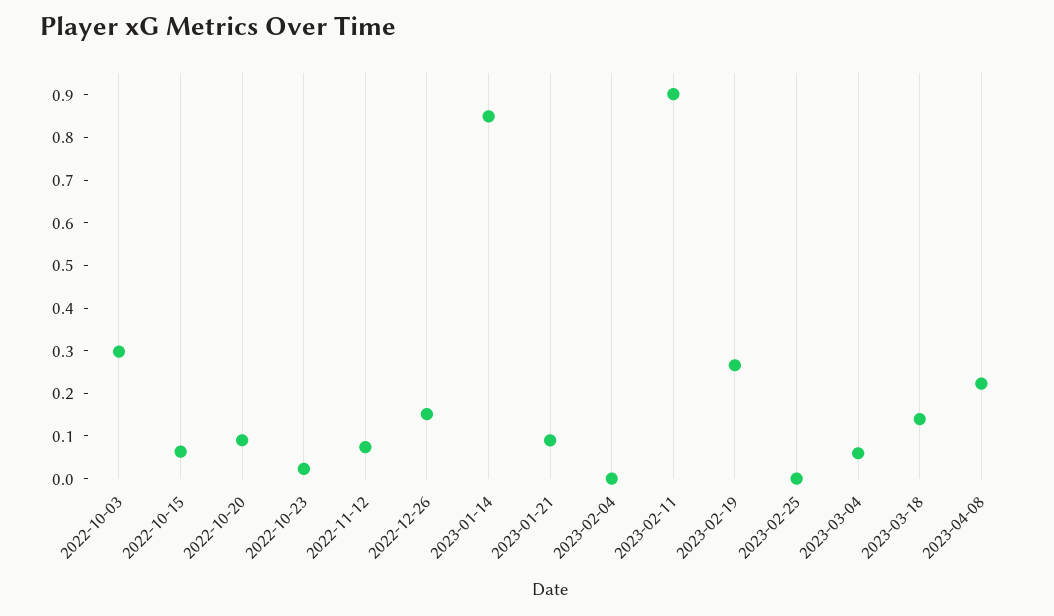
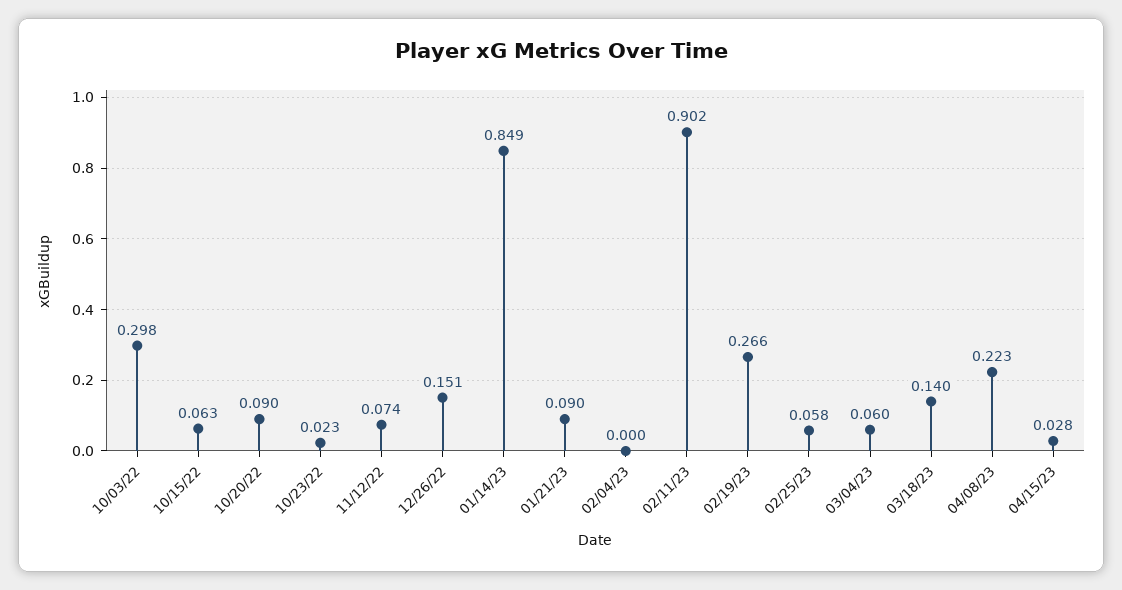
  {
    "2022-10-03": 0.298,
    "2022-10-15": 0.063,
    "2022-10-20": 0.09,
    "2022-10-23": 0.023,
    "2022-11-12": 0.074,
    "2022-12-26": 0.151,
    "2023-01-14": 0.849,
    "2023-01-21": 0.09,
    "2023-02-04": 0,
    "2023-02-11": 0.902,
    "2023-02-19": 0.266,
-   "2023-02-25": 0,
+   "2023-02-25": 0.058,
    "2023-03-04": 0.06,
    "2023-03-18": 0.14,
-   "2023-04-08": 0.223
+   "2023-04-08": 0.223,
+   "04/15/23": 0.028
  }

